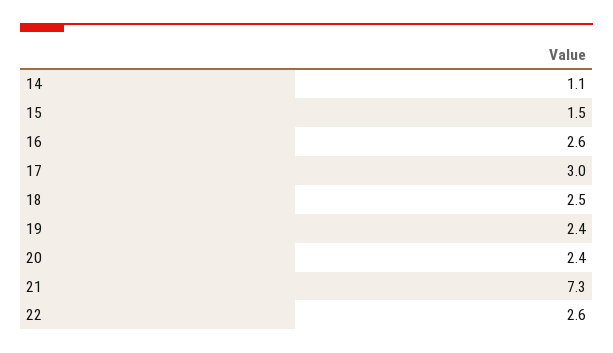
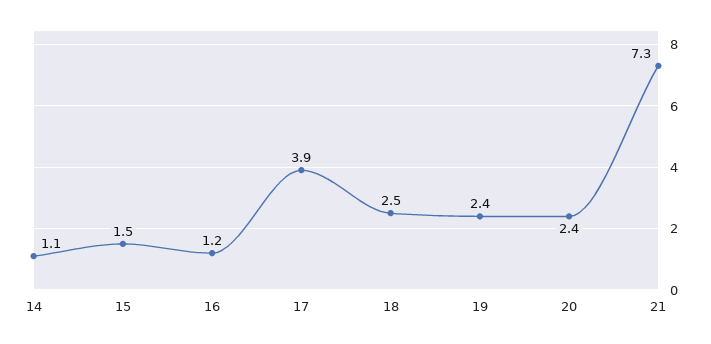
  {
    "14": 1.1,
    "15": 1.5,
-   "16": 2.6,
+   "16": 1.2,
-   "17": 3,
+   "17": 3.9,
    "18": 2.5,
    "19": 2.4,
    "20": 2.4,
-   "21": 7.3,
+   "21": 7.3
-   "22": 2.6
  }

